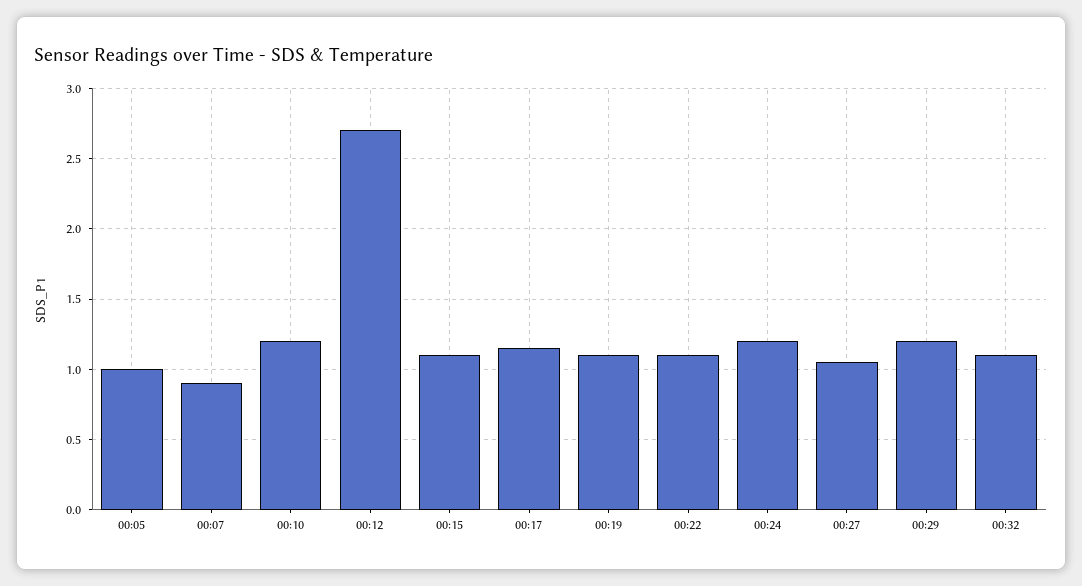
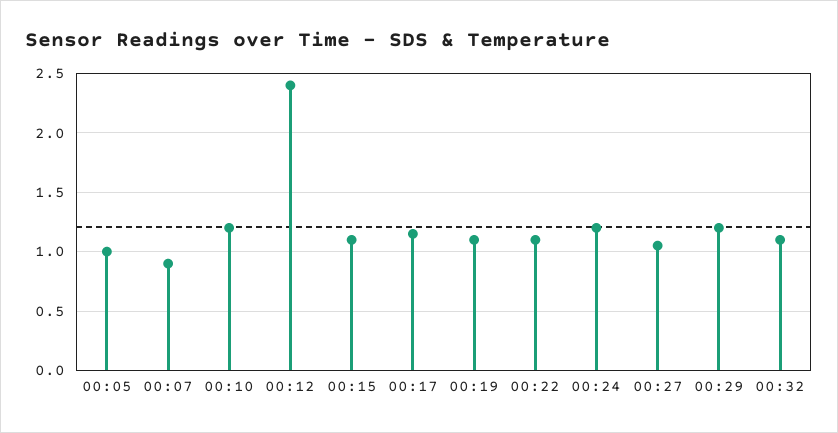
  {
    "00:05": 1,
    "00:07": 0.9,
    "00:10": 1.2,
-   "00:12": 2.7,
+   "00:12": 2.4,
    "00:15": 1.1,
    "00:17": 1.15,
    "00:19": 1.1,
    "00:22": 1.1,
    "00:24": 1.2,
    "00:27": 1.05,
    "00:29": 1.2,
    "00:32": 1.1
  }

